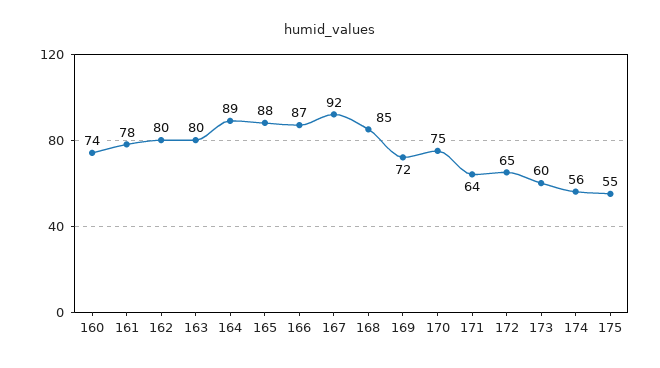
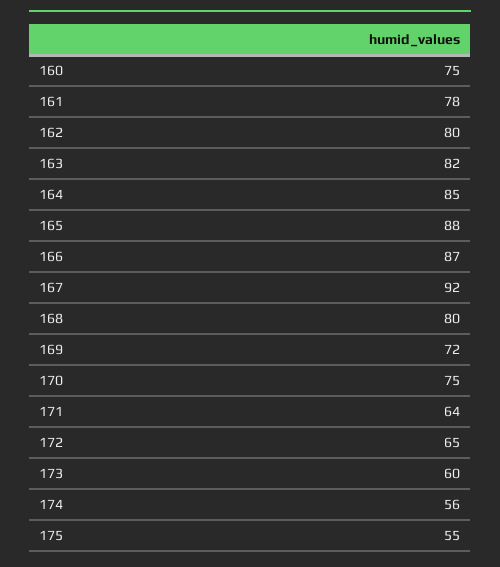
  {
-   "160": 74,
+   "160": 75,
    "161": 78,
    "162": 80,
-   "163": 80,
+   "163": 82,
-   "164": 89,
+   "164": 85,
    "165": 88,
    "166": 87,
    "167": 92,
-   "168": 85,
+   "168": 80,
    "169": 72,
    "170": 75,
    "171": 64,
    "172": 65,
    "173": 60,
    "174": 56,
    "175": 55
  }

